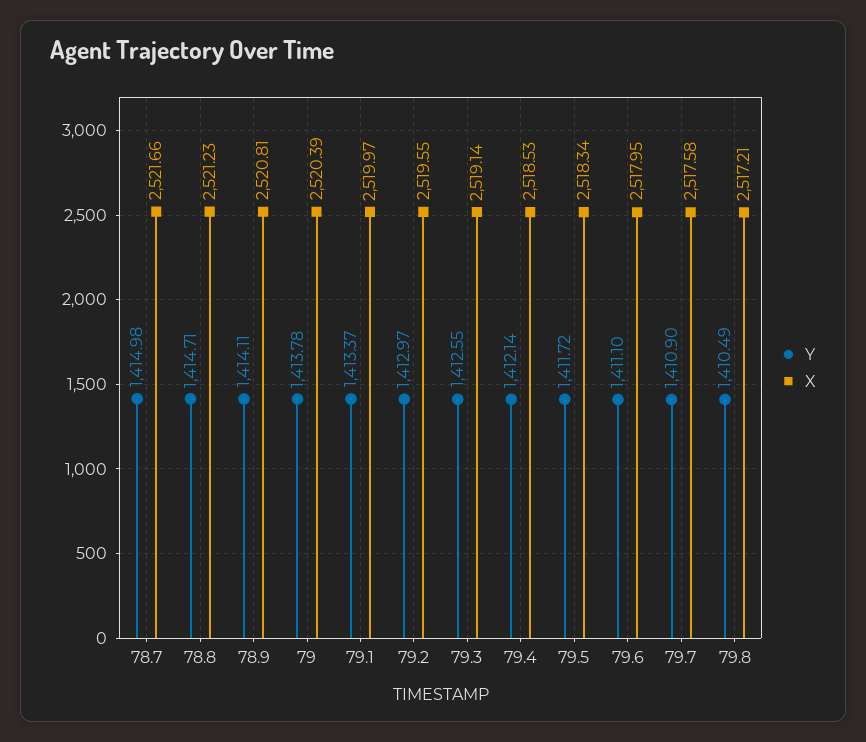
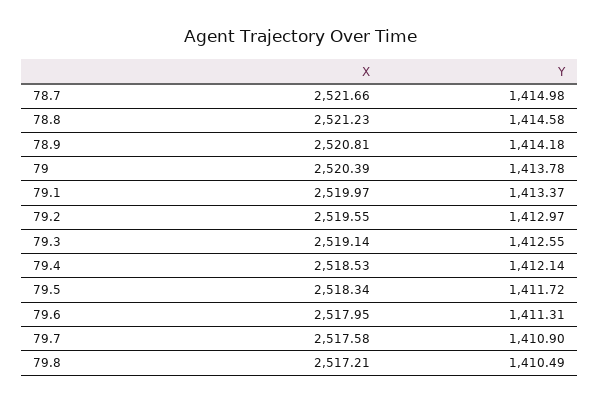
  {
    "Y": {
      "78.7": 1414.98,
-     "78.8": 1414.71,
+     "78.8": 1414.58,
-     "78.9": 1414.11,
+     "78.9": 1414.18,
      "79": 1413.78,
      "79.1": 1413.37,
      "79.2": 1412.97,
      "79.3": 1412.55,
      "79.4": 1412.14,
      "79.5": 1411.72,
-     "79.6": 1411.1,
+     "79.6": 1411.31,
      "79.7": 1410.9,
      "79.8": 1410.49
    },
    "X": {
      "78.7": 2521.66,
      "78.8": 2521.23,
      "78.9": 2520.81,
      "79": 2520.39,
      "79.1": 2519.97,
      "79.2": 2519.55,
      "79.3": 2519.14,
      "79.4": 2518.53,
      "79.5": 2518.34,
      "79.6": 2517.95,
      "79.7": 2517.58,
      "79.8": 2517.21
    }
  }

